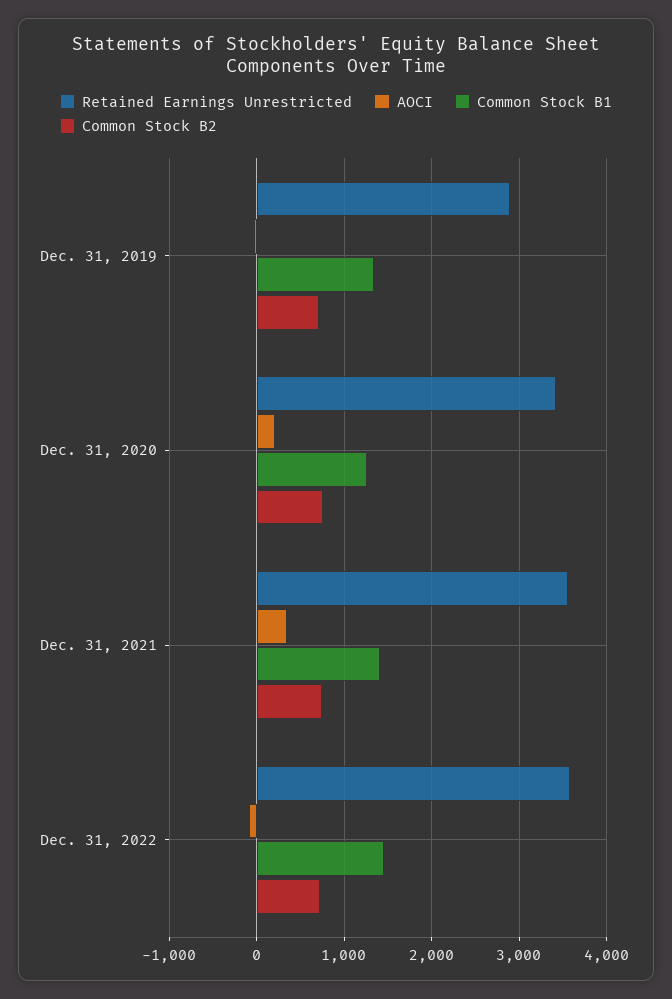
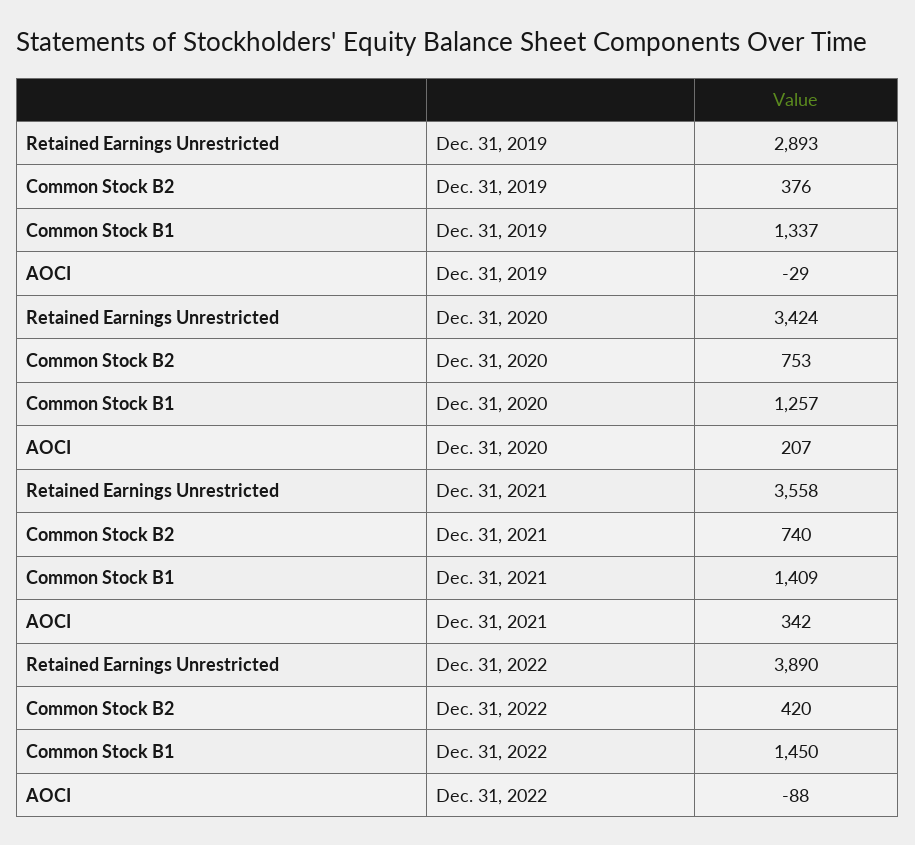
  {
    "Retained Earnings Unrestricted": {
      "Dec. 31, 2019": 2893,
      "Dec. 31, 2020": 3424,
      "Dec. 31, 2021": 3558,
-     "Dec. 31, 2022": 3600
+     "Dec. 31, 2022": 3890
    },
    "AOCI": {
      "Dec. 31, 2019": -29,
      "Dec. 31, 2020": 207,
      "Dec. 31, 2021": 342,
      "Dec. 31, 2022": -88
    },
    "Common Stock B1": {
      "Dec. 31, 2019": 1337,
      "Dec. 31, 2020": 1257,
      "Dec. 31, 2021": 1409,
      "Dec. 31, 2022": 1450
    },
    "Common Stock B2": {
-     "Dec. 31, 2019": 700,
+     "Dec. 31, 2019": 376,
      "Dec. 31, 2020": 753,
      "Dec. 31, 2021": 740,
-     "Dec. 31, 2022": 700
+     "Dec. 31, 2022": 420
    }
  }

